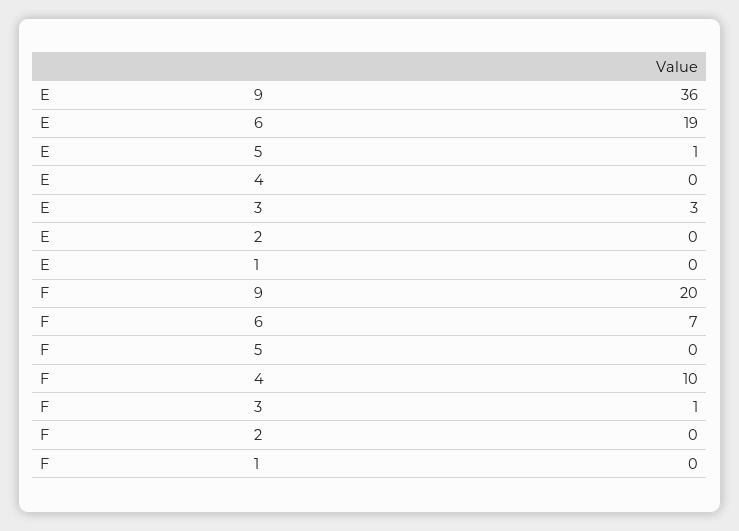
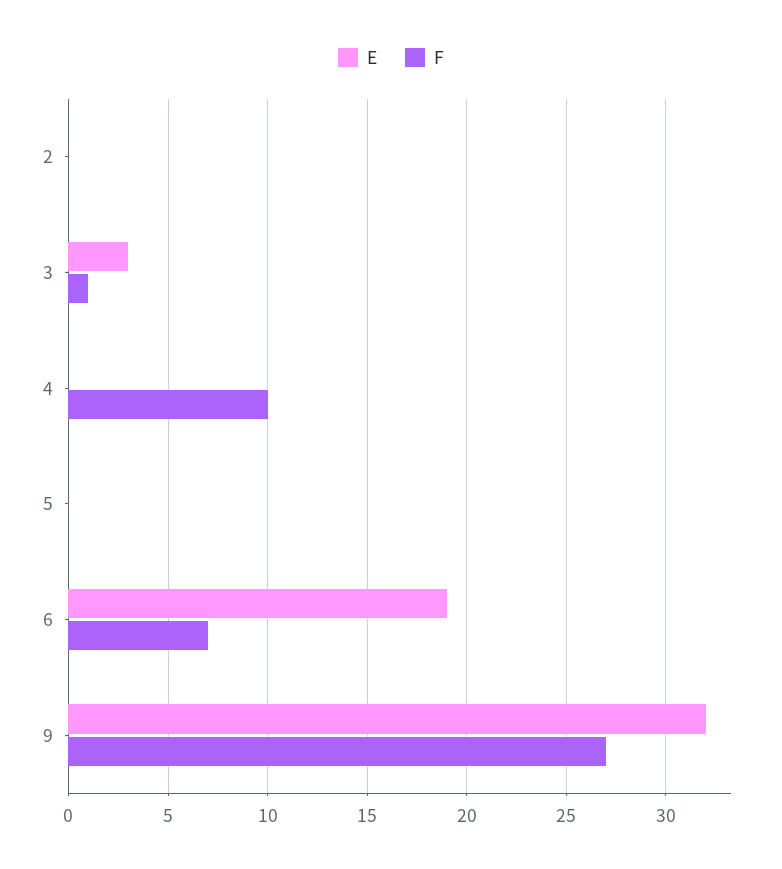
  {
    "E": {
-     "9": 36,
+     "9": 32,
      "6": 19,
-     "5": 1,
+     "5": 0,
      "4": 0,
      "3": 3,
-     "2": 0,
+     "2": 0
-     "1": 0
    },
    "F": {
-     "9": 20,
+     "9": 27,
      "6": 7,
      "5": 0,
      "4": 10,
      "3": 1,
-     "2": 0,
+     "2": 0
-     "1": 0
    }
  }

